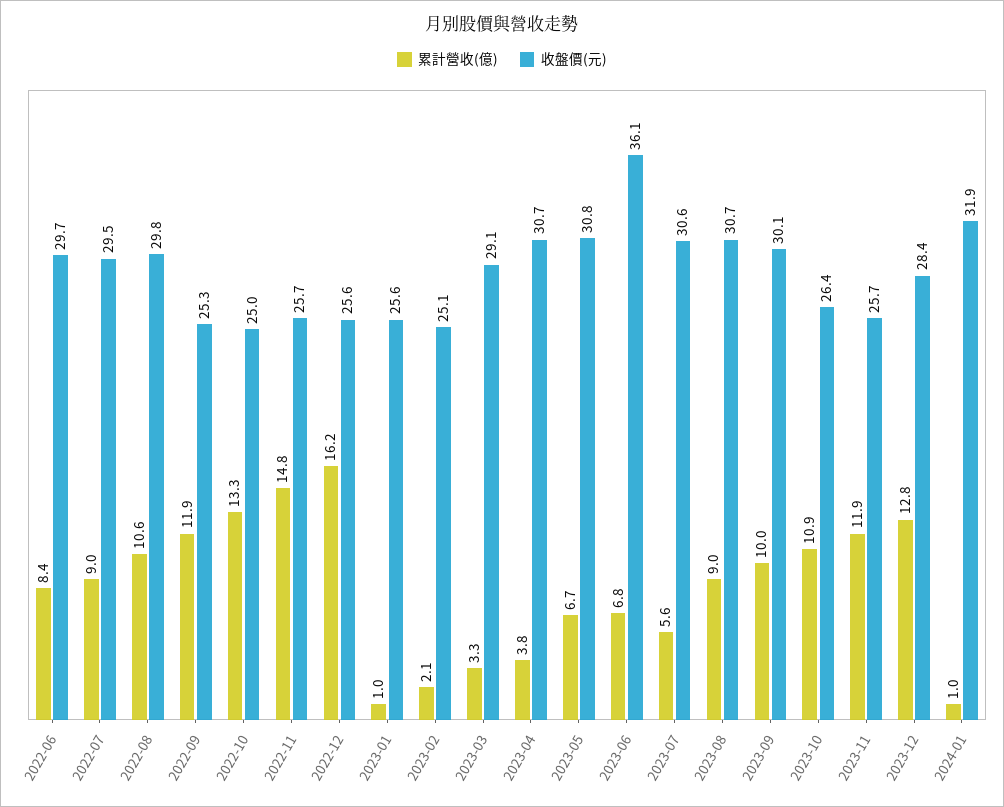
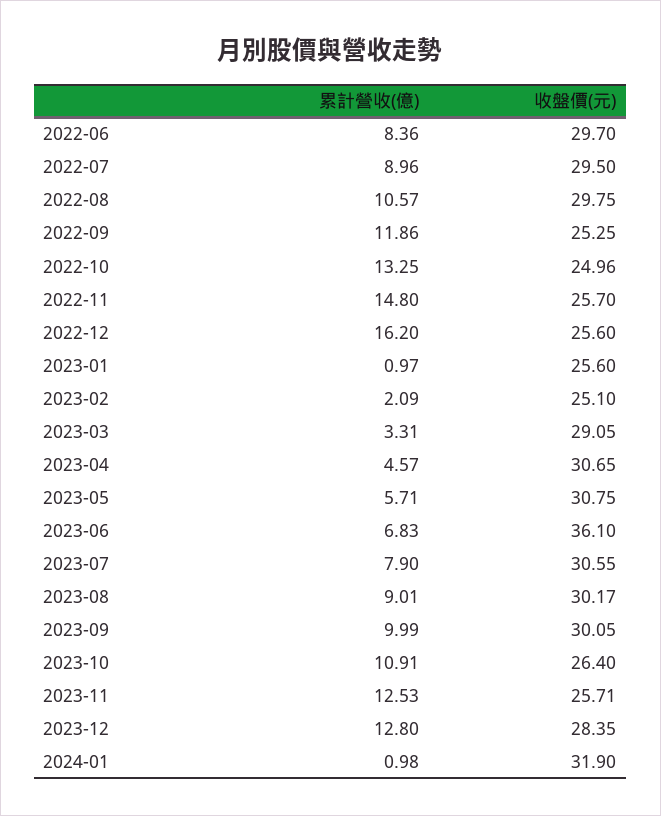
  {
    "累計營收(億)": {
      "2022-06": 8.36,
      "2022-07": 8.96,
      "2022-08": 10.57,
      "2022-09": 11.86,
      "2022-10": 13.25,
      "2022-11": 14.8,
      "2022-12": 16.2,
      "2023-01": 0.97,
      "2023-02": 2.09,
      "2023-03": 3.31,
-     "2023-04": 3.8,
+     "2023-04": 4.57,
-     "2023-05": 6.7,
+     "2023-05": 5.71,
      "2023-06": 6.83,
-     "2023-07": 5.6,
+     "2023-07": 7.9,
      "2023-08": 9.01,
      "2023-09": 9.99,
      "2023-10": 10.91,
-     "2023-11": 11.9,
+     "2023-11": 12.53,
      "2023-12": 12.8,
      "2024-01": 0.98
    },
    "收盤價(元)": {
      "2022-06": 29.7,
      "2022-07": 29.5,
      "2022-08": 29.75,
      "2022-09": 25.25,
      "2022-10": 24.96,
      "2022-11": 25.7,
      "2022-12": 25.6,
      "2023-01": 25.6,
      "2023-02": 25.1,
      "2023-03": 29.05,
      "2023-04": 30.65,
      "2023-05": 30.75,
      "2023-06": 36.1,
      "2023-07": 30.55,
-     "2023-08": 30.7,
+     "2023-08": 30.17,
      "2023-09": 30.05,
      "2023-10": 26.4,
      "2023-11": 25.71,
      "2023-12": 28.35,
      "2024-01": 31.9
    }
  }

